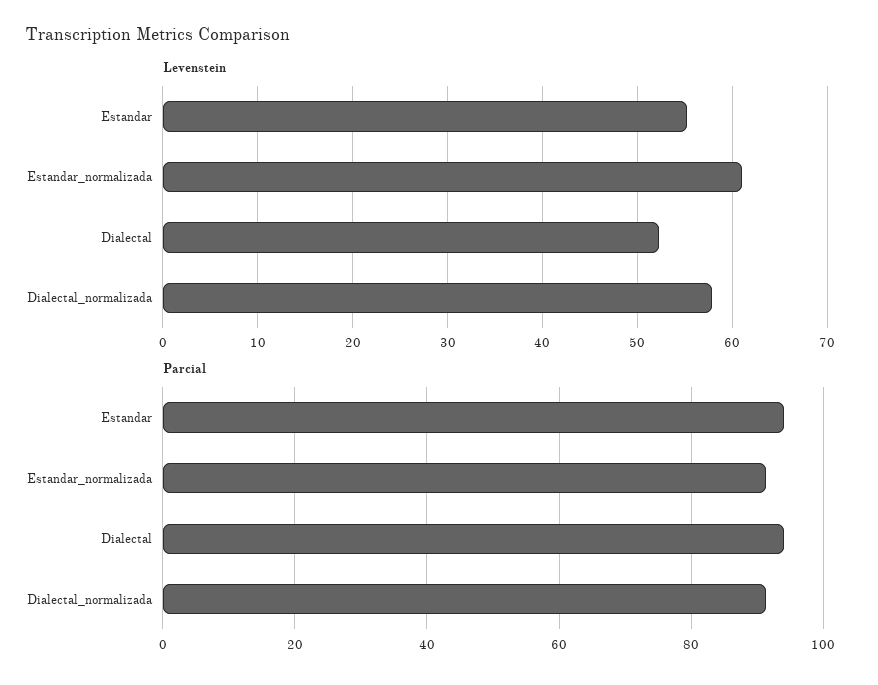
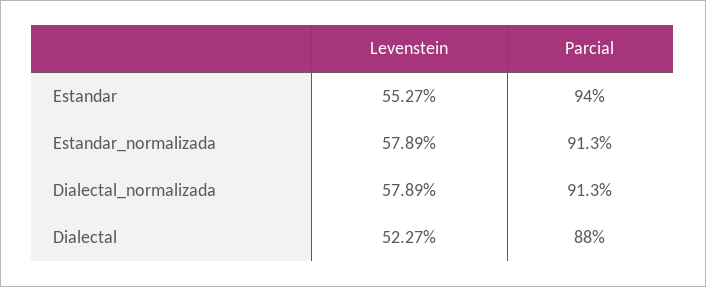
  {
    "Levenstein": {
      "Estandar": 55.27,
-     "Estandar_normalizada": 61,
+     "Estandar_normalizada": 57.89,
      "Dialectal": 52.27,
      "Dialectal_normalizada": 57.89
    },
    "Parcial": {
      "Estandar": 94,
      "Estandar_normalizada": 91.3,
-     "Dialectal": 94,
+     "Dialectal": 88,
      "Dialectal_normalizada": 91.3
    }
  }

